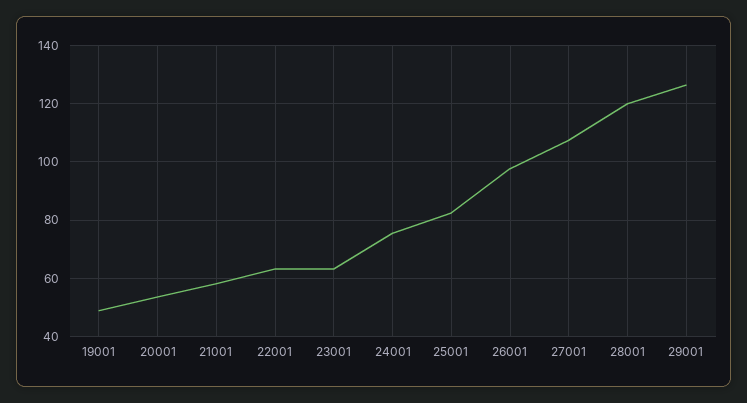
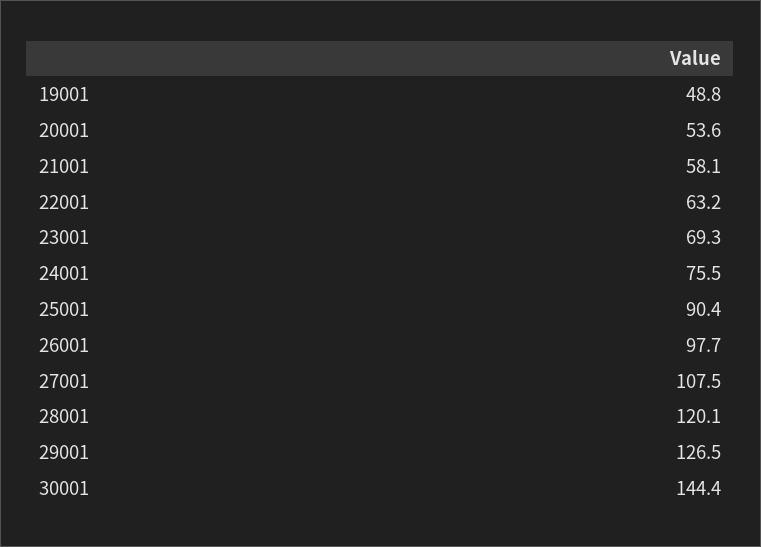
  {
    "19001": 48.8,
    "20001": 53.6,
    "21001": 58.1,
    "22001": 63.2,
-   "23001": 62.5,
+   "23001": 69.3,
    "24001": 75.5,
-   "25001": 82.5,
+   "25001": 90.4,
    "26001": 97.7,
    "27001": 107.5,
    "28001": 120.1,
-   "29001": 126.5
+   "29001": 126.5,
+   "30001": 144.4
  }

